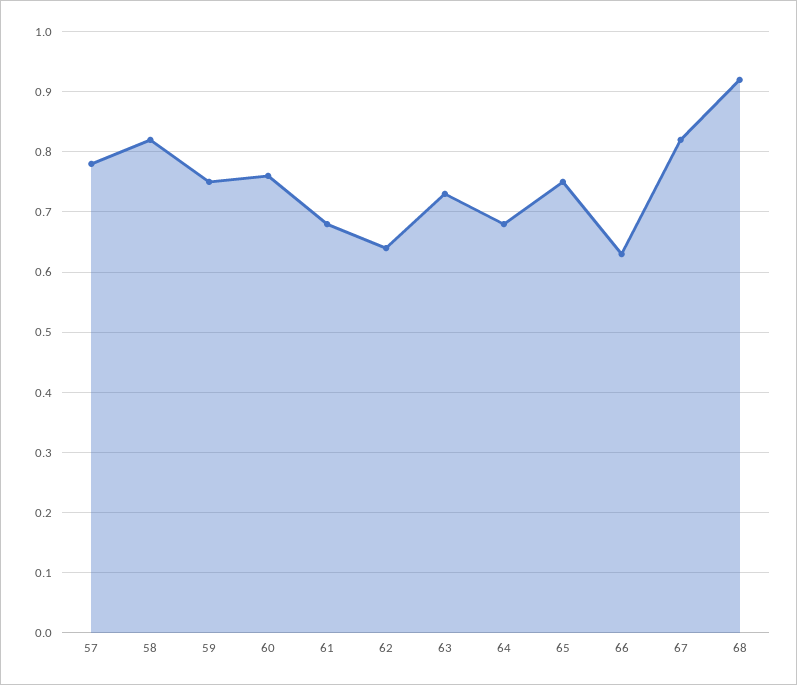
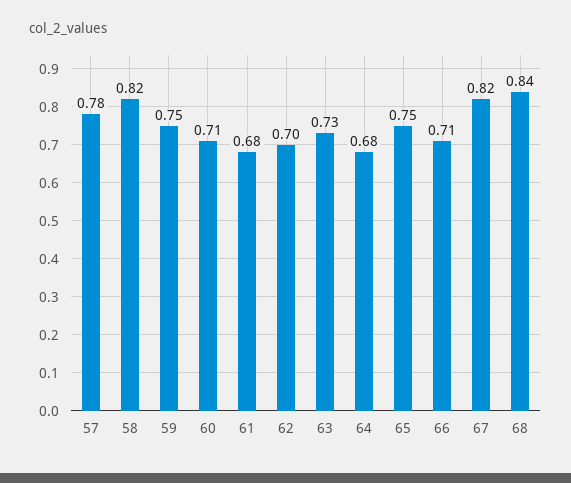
  {
    "57": 0.78,
    "58": 0.82,
    "59": 0.75,
-   "60": 0.76,
+   "60": 0.71,
    "61": 0.68,
-   "62": 0.64,
+   "62": 0.7,
    "63": 0.73,
    "64": 0.68,
    "65": 0.75,
-   "66": 0.63,
+   "66": 0.71,
    "67": 0.82,
-   "68": 0.92
+   "68": 0.84
  }

